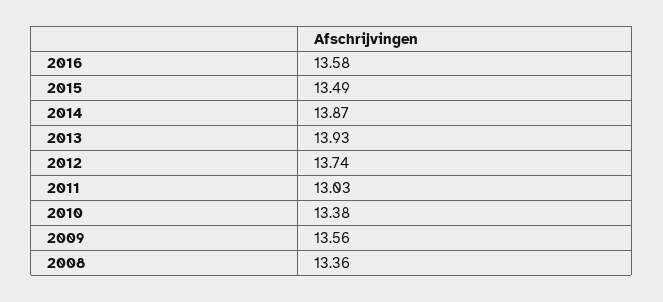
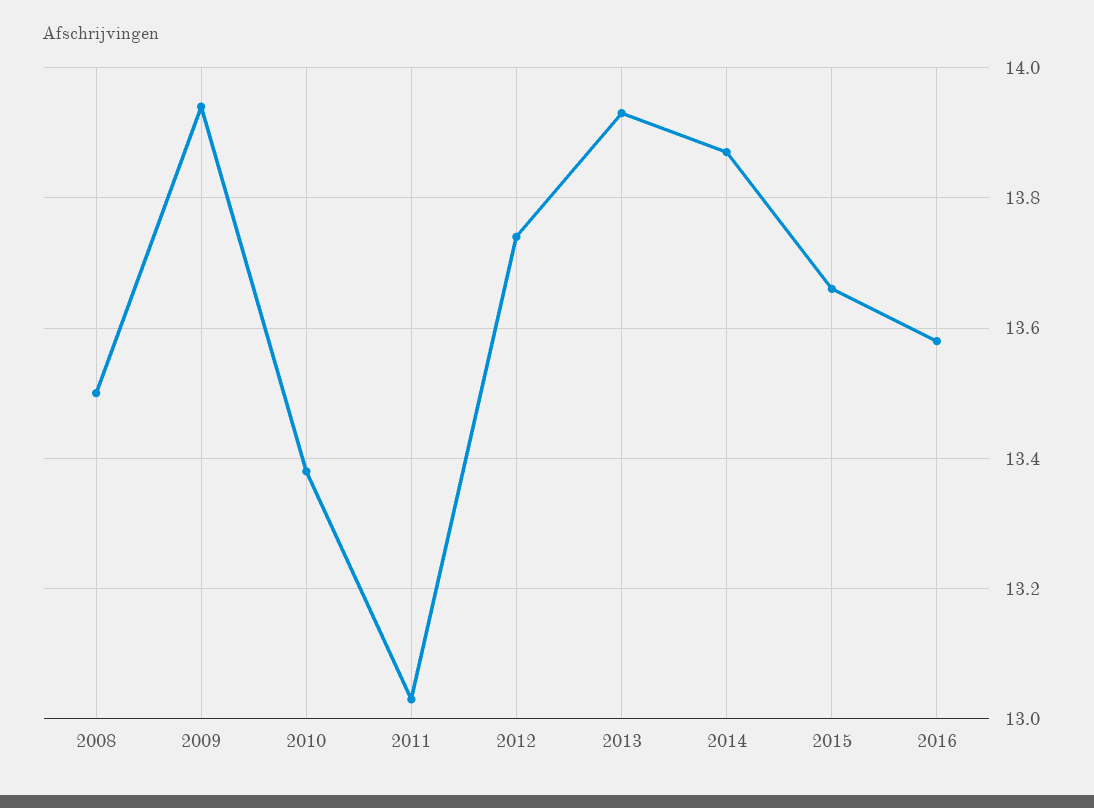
  {
    "2016": 13.58,
-   "2015": 13.49,
+   "2015": 13.65,
    "2014": 13.87,
    "2013": 13.93,
    "2012": 13.74,
    "2011": 13.03,
    "2010": 13.38,
-   "2009": 13.56,
+   "2009": 13.95,
-   "2008": 13.36
+   "2008": 13.5
  }

